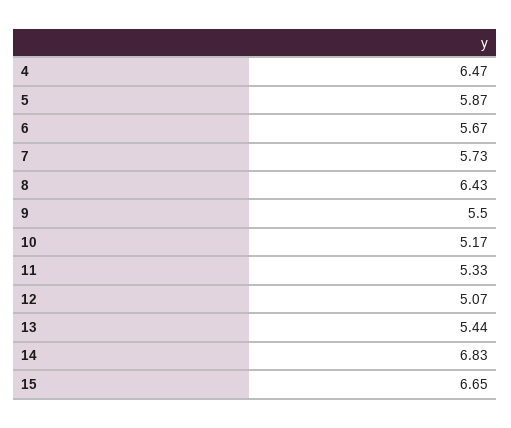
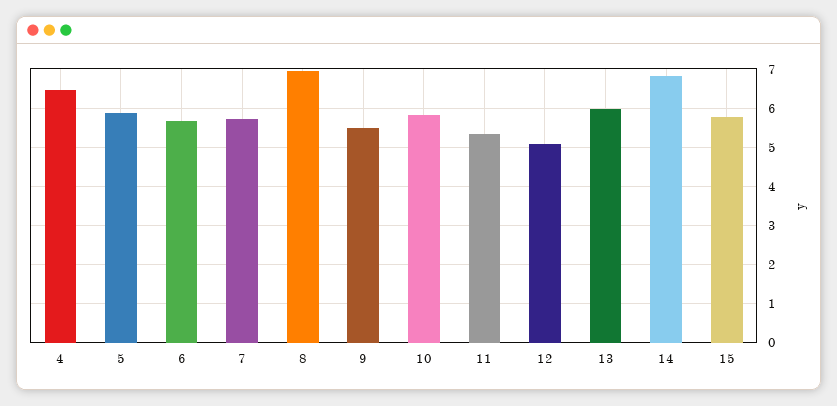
  {
    "4": 6.47,
    "5": 5.87,
    "6": 5.67,
    "7": 5.73,
-   "8": 6.43,
+   "8": 7,
    "9": 5.5,
-   "10": 5.17,
+   "10": 5.8,
    "11": 5.33,
    "12": 5.07,
-   "13": 5.44,
+   "13": 6,
    "14": 6.83,
-   "15": 6.65
+   "15": 5.8
  }

